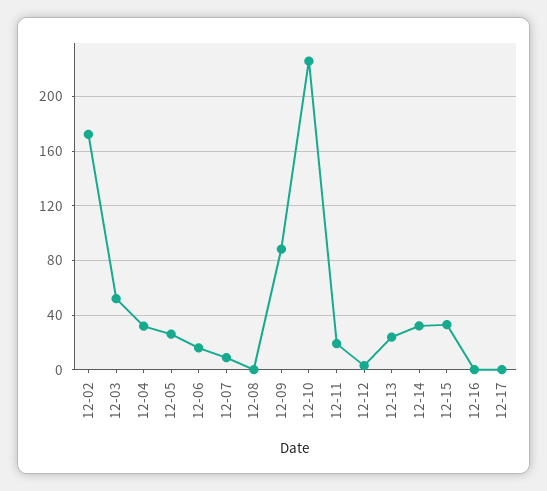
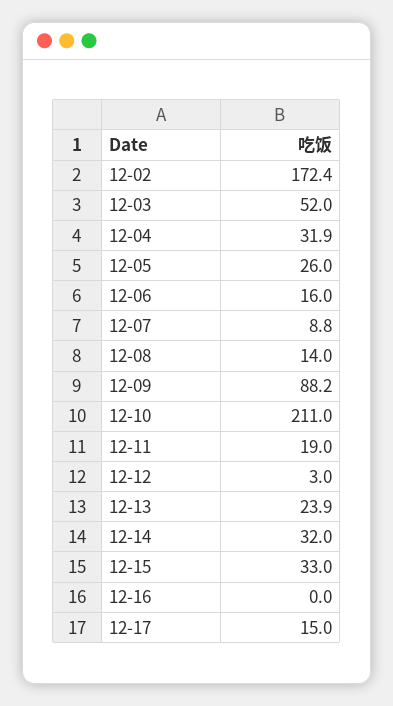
  {
    "12-02": 172.4,
    "12-03": 52,
    "12-04": 31.9,
    "12-05": 26,
    "12-06": 16,
    "12-07": 8.8,
-   "12-08": 0,
+   "12-08": 14,
    "12-09": 88.2,
-   "12-10": 225,
+   "12-10": 211,
    "12-11": 19,
    "12-12": 3,
    "12-13": 23.9,
    "12-14": 32,
    "12-15": 33,
    "12-16": 0,
-   "12-17": 0
+   "12-17": 15
  }

